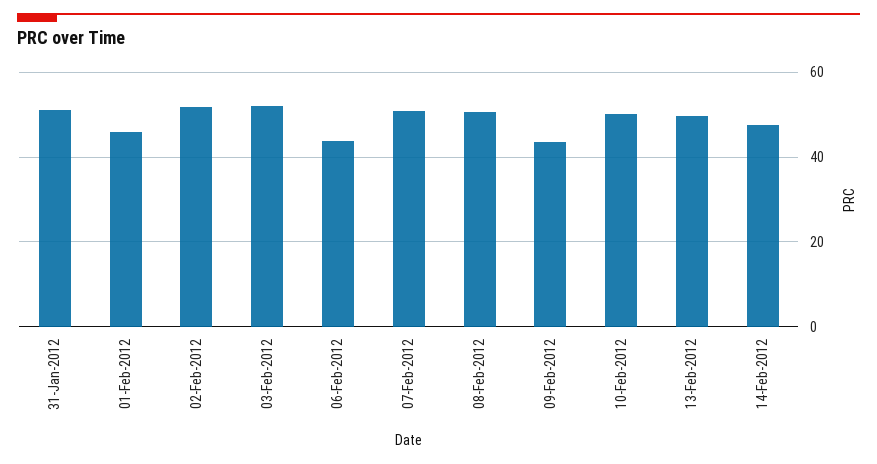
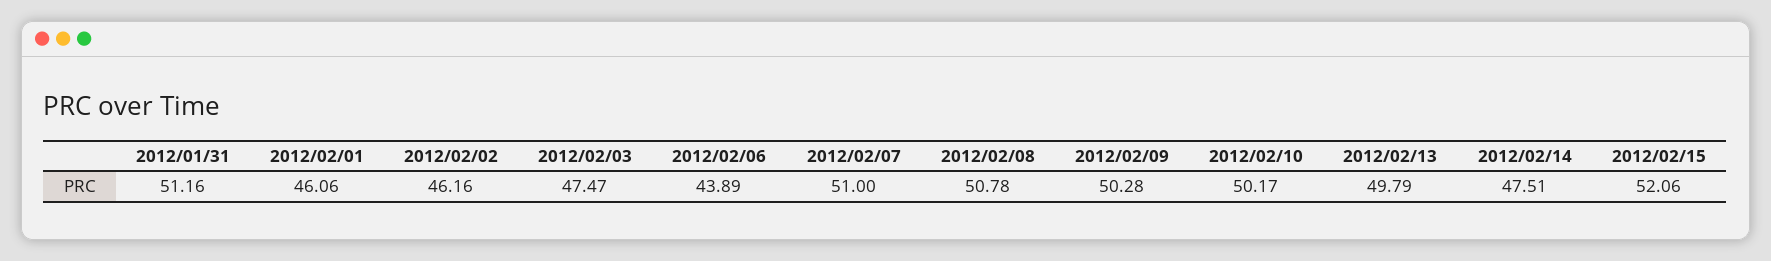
  {
    "31-Jan-2012": 51.16,
    "01-Feb-2012": 46.06,
-   "02-Feb-2012": 52,
+   "02-Feb-2012": 46.16,
-   "03-Feb-2012": 52,
+   "03-Feb-2012": 47.47,
    "06-Feb-2012": 43.89,
    "07-Feb-2012": 51,
    "08-Feb-2012": 50.78,
-   "09-Feb-2012": 44,
+   "09-Feb-2012": 50.28,
    "10-Feb-2012": 50.17,
    "13-Feb-2012": 49.79,
-   "14-Feb-2012": 47.51
+   "14-Feb-2012": 47.51,
+   "2012/02/15": 52.06
  }

